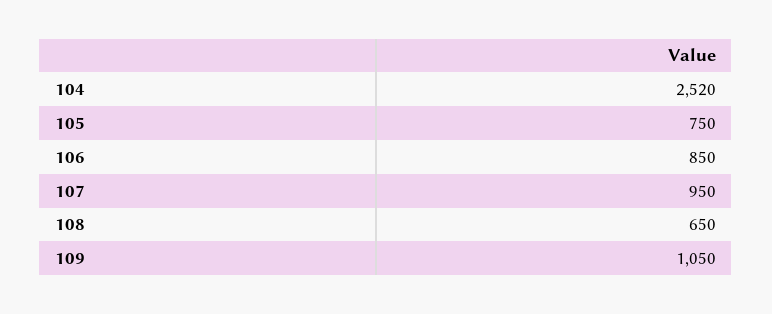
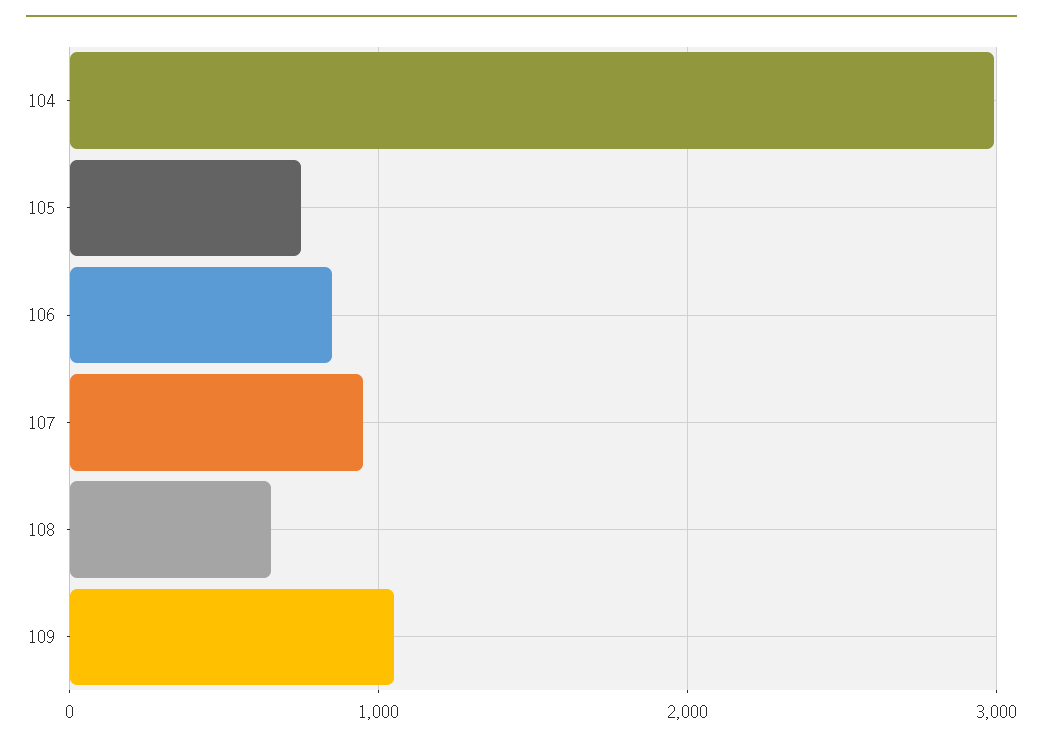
  {
-   "104": 2520,
+   "104": 3000,
    "105": 750,
    "106": 850,
    "107": 950,
    "108": 650,
    "109": 1050
  }

